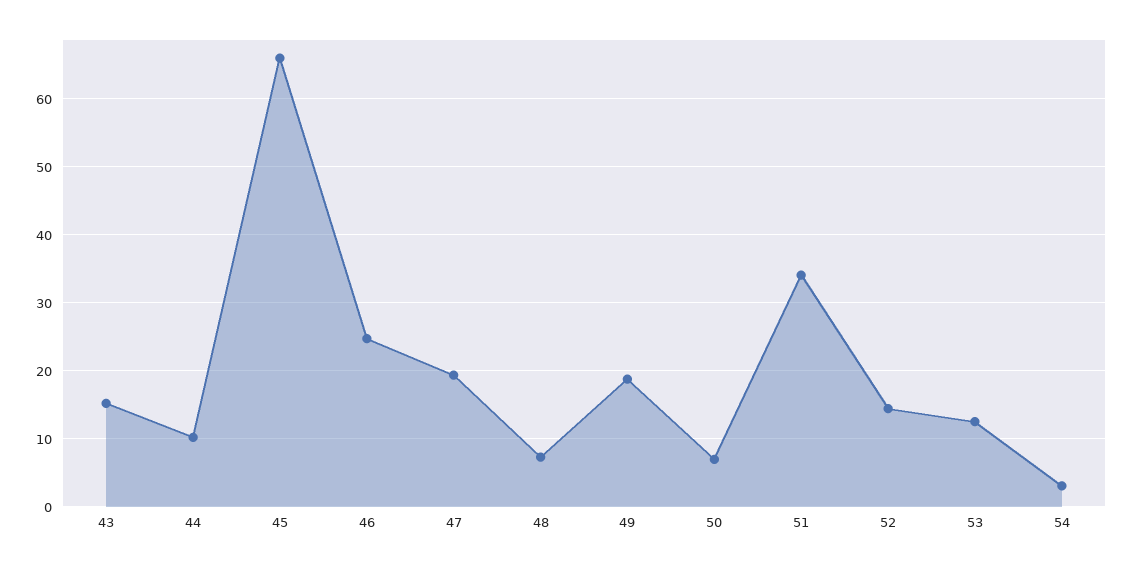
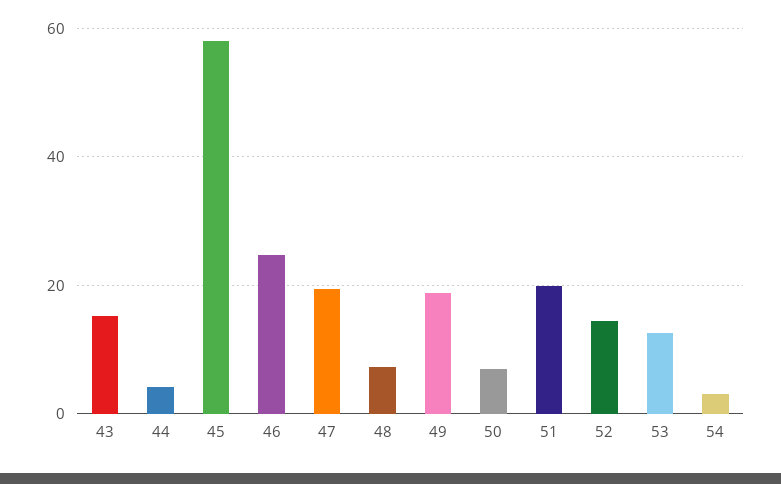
  {
    "43": 15,
-   "44": 10,
+   "44": 4,
-   "45": 66,
+   "45": 58,
    "46": 25,
    "47": 19,
    "48": 7,
    "49": 19,
    "50": 7,
-   "51": 34,
+   "51": 20,
    "52": 14,
    "53": 13,
    "54": 3
  }

